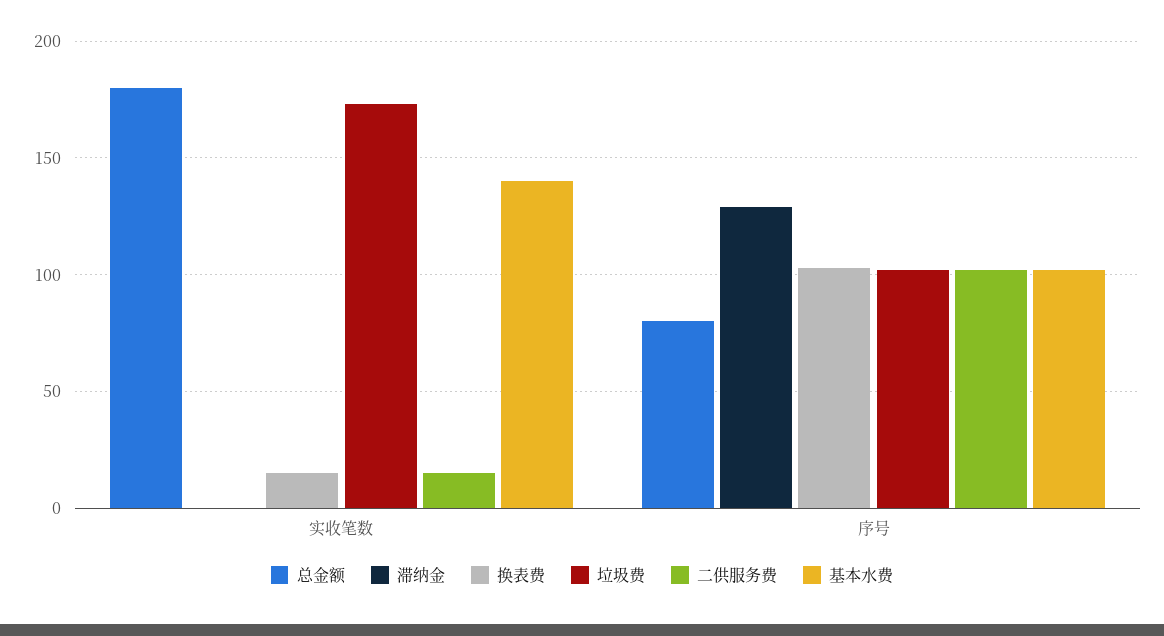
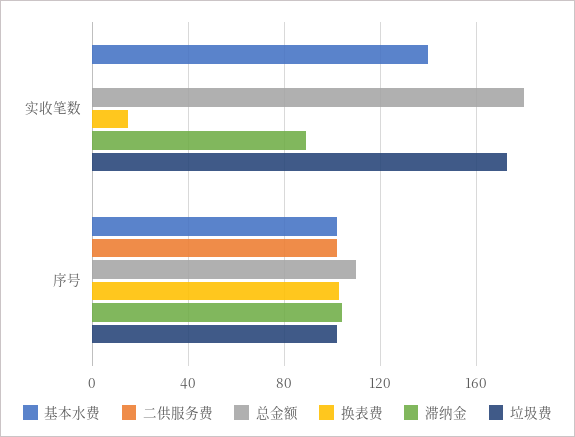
  {
    "总金额": {
      "实收笔数": 180,
-     "序号": 80
+     "序号": 110
    },
    "滞纳金": {
-     "实收笔数": 0,
+     "实收笔数": 90,
-     "序号": 130
+     "序号": 105
    },
    "换表费": {
      "实收笔数": 15,
      "序号": 105
    },
    "垃圾费": {
      "实收笔数": 175,
      "序号": 100
    },
    "二供服务费": {
-     "实收笔数": 15,
+     "实收笔数": 0,
      "序号": 100
    },
    "基本水费": {
      "实收笔数": 140,
      "序号": 100
    }
  }

